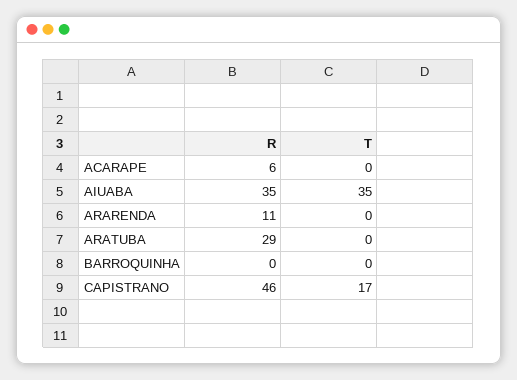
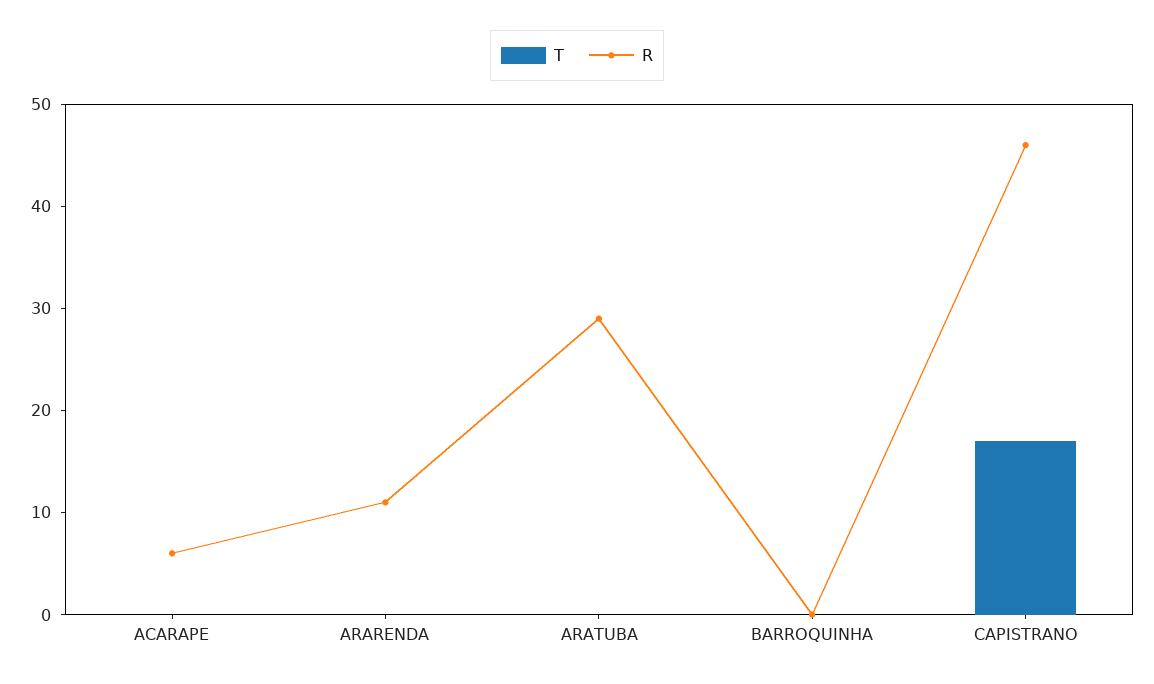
  {
    "R": {
      "ACARAPE": 6,
-     "AIUABA": 35,
      "ARARENDA": 11,
      "ARATUBA": 29,
      "BARROQUINHA": 0,
      "CAPISTRANO": 46
    },
    "T": {
      "ACARAPE": 0,
-     "AIUABA": 35,
      "ARARENDA": 0,
      "ARATUBA": 0,
      "BARROQUINHA": 0,
      "CAPISTRANO": 17
    }
  }

